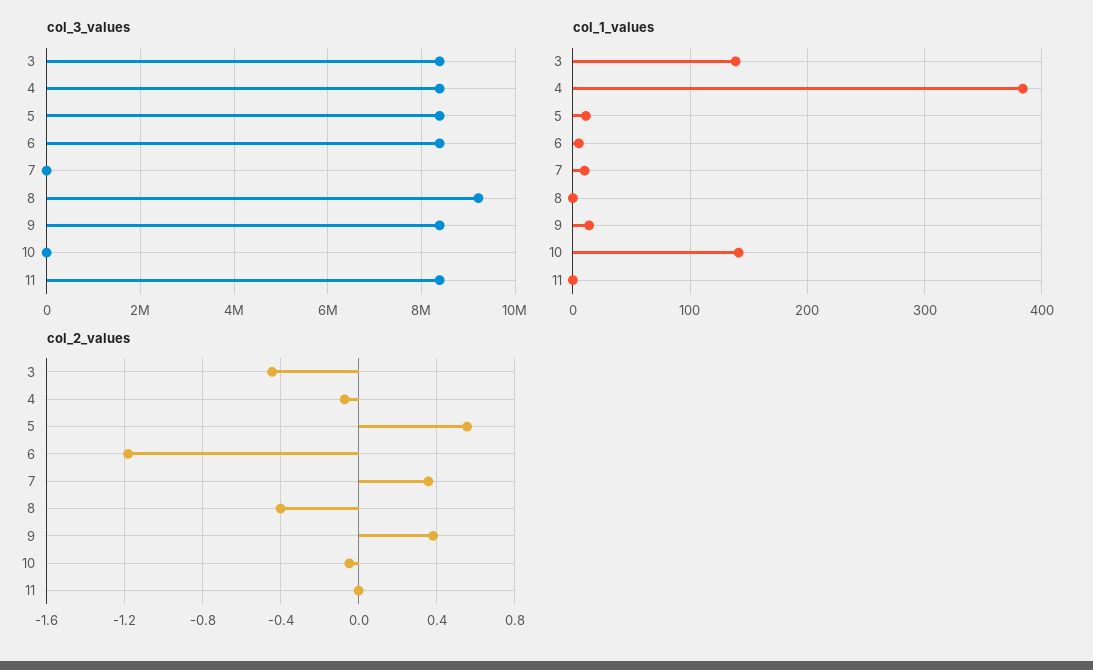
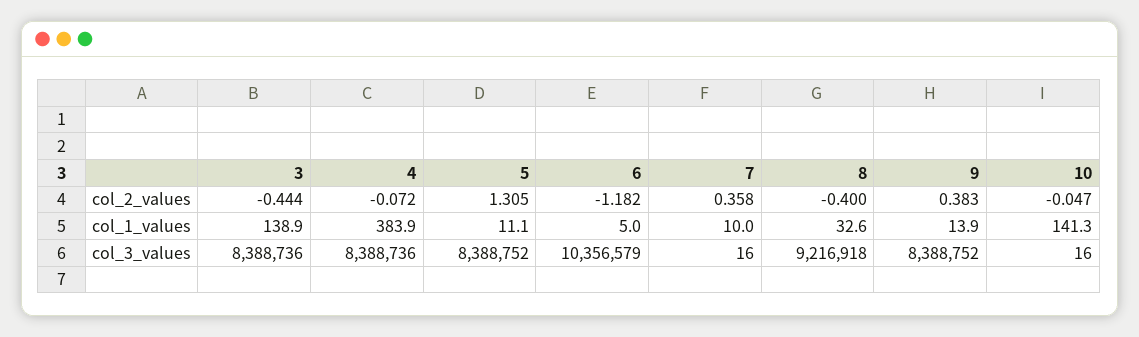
  {
    "col_3_values": {
      "3": 8388736,
      "4": 8388736,
      "5": 8388752,
-     "6": 8400000,
+     "6": 10356579,
      "7": 16,
      "8": 9216918,
      "9": 8388752,
-     "10": 16,
+     "10": 16
-     "11": 8400000
    },
    "col_1_values": {
      "3": 138.9,
      "4": 383.9,
      "5": 11.1,
      "6": 5,
      "7": 10,
-     "8": 0,
+     "8": 32.6,
      "9": 13.9,
-     "10": 141.3,
+     "10": 141.3
-     "11": 0
    },
    "col_2_values": {
      "3": -0.444,
      "4": -0.072,
-     "5": 0.55,
+     "5": 1.305,
      "6": -1.182,
      "7": 0.358,
      "8": -0.4,
      "9": 0.383,
-     "10": -0.047,
+     "10": -0.047
-     "11": 0
    }
  }

